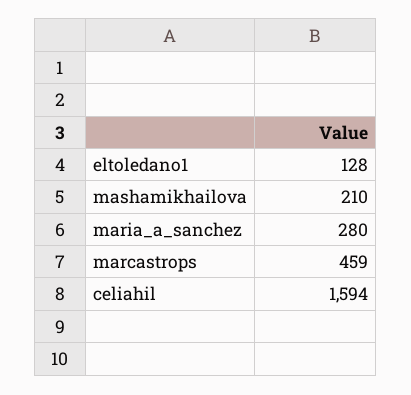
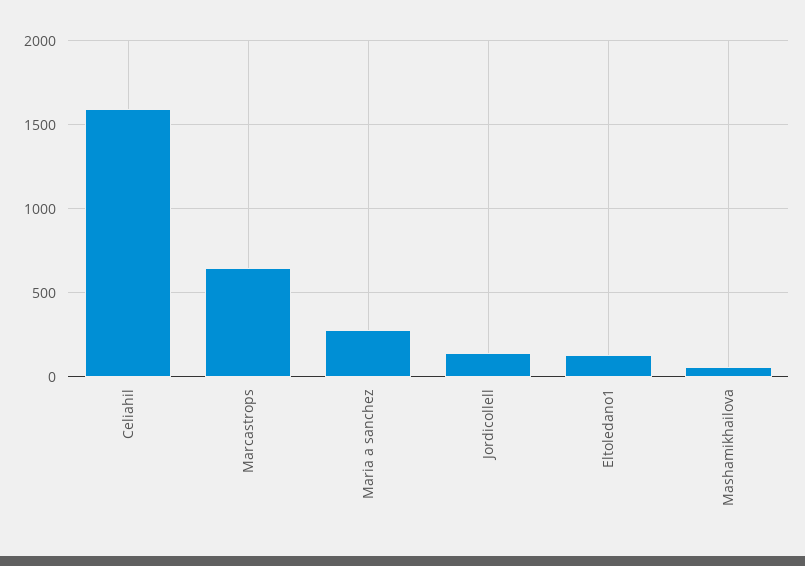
  {
    "eltoledano1": 128,
-   "mashamikhailova": 210,
+   "mashamikhailova": 50,
    "maria_a_sanchez": 280,
-   "marcastrops": 459,
+   "marcastrops": 650,
-   "celiahil": 1594
+   "celiahil": 1594,
+   "Jordicollell": 150
  }

